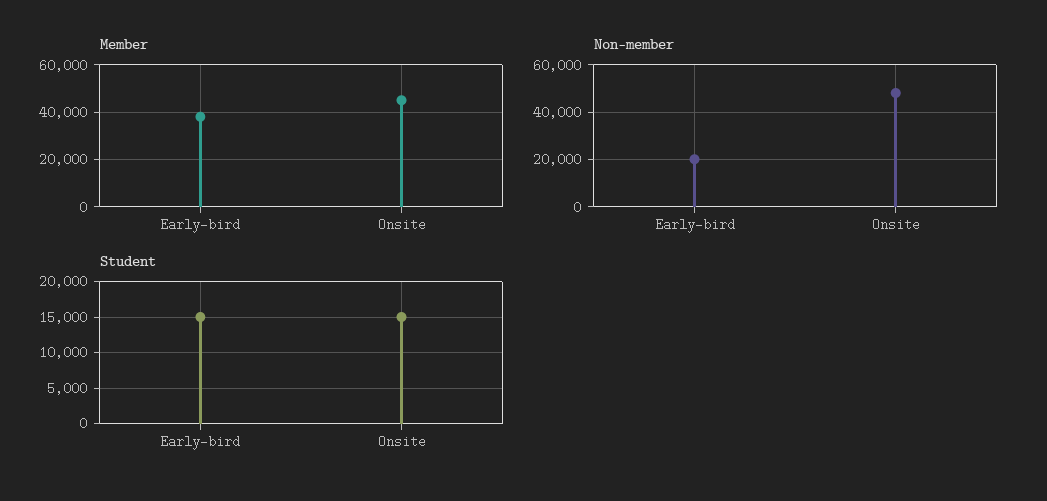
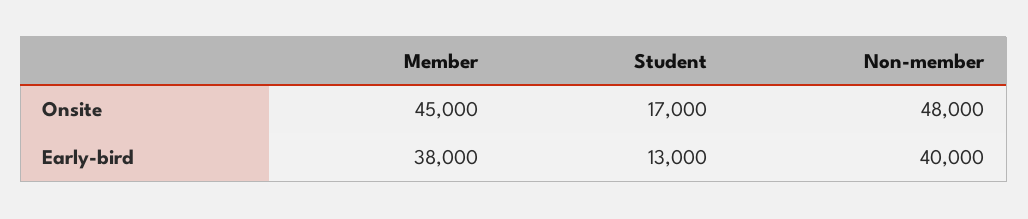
  {
    "Member": {
      "Early-bird": 38000,
      "Onsite": 45000
    },
    "Non-member": {
-     "Early-bird": 20000,
+     "Early-bird": 40000,
      "Onsite": 48000
    },
    "Student": {
-     "Early-bird": 15000,
+     "Early-bird": 13000,
-     "Onsite": 15000
+     "Onsite": 17000
    }
  }

